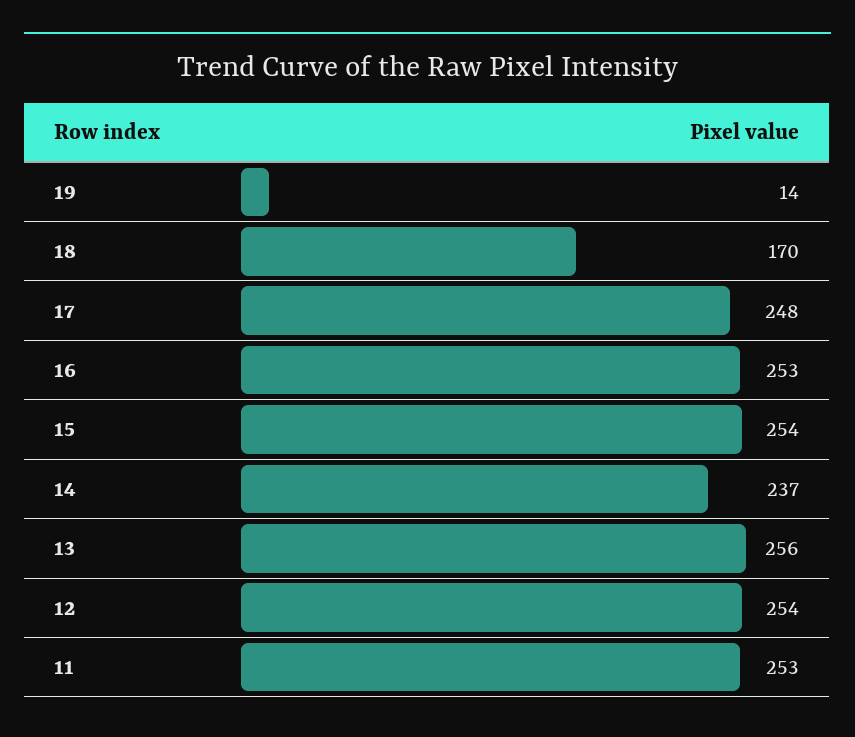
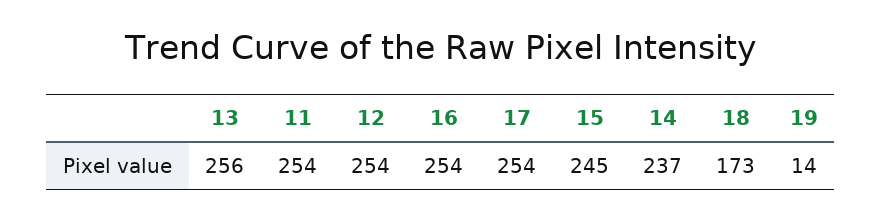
  {
    "19": 14,
-   "18": 170,
+   "18": 173,
-   "17": 248,
+   "17": 254,
-   "16": 253,
+   "16": 254,
-   "15": 254,
+   "15": 245,
    "14": 237,
    "13": 256,
    "12": 254,
-   "11": 253
+   "11": 254
  }

